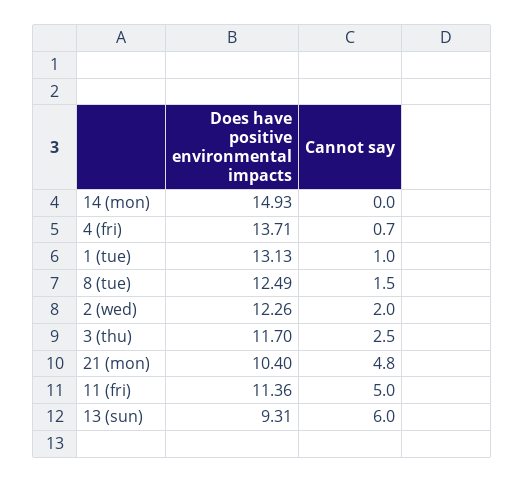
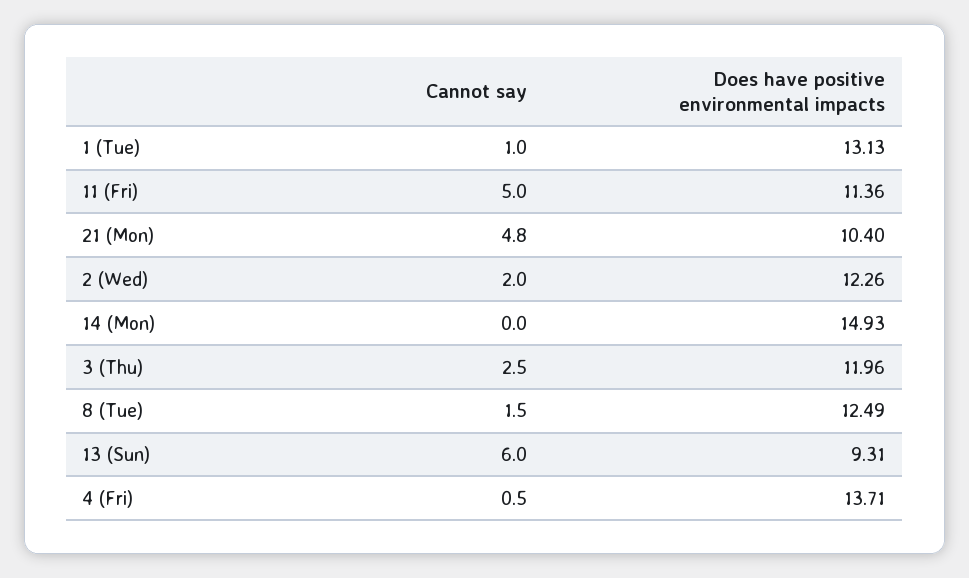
  {
    "Does have positive environmental impacts": {
      "14 (mon)": 14.93,
      "4 (fri)": 13.71,
      "1 (tue)": 13.13,
      "8 (tue)": 12.49,
      "2 (wed)": 12.26,
-     "3 (thu)": 11.7,
+     "3 (thu)": 11.96,
      "21 (mon)": 10.4,
      "11 (fri)": 11.36,
      "13 (sun)": 9.31
    },
    "Cannot say": {
      "14 (mon)": 0,
-     "4 (fri)": 0.7,
+     "4 (fri)": 0.5,
      "1 (tue)": 1,
      "8 (tue)": 1.5,
      "2 (wed)": 2,
      "3 (thu)": 2.5,
      "21 (mon)": 4.8,
      "11 (fri)": 5,
      "13 (sun)": 6
    }
  }

